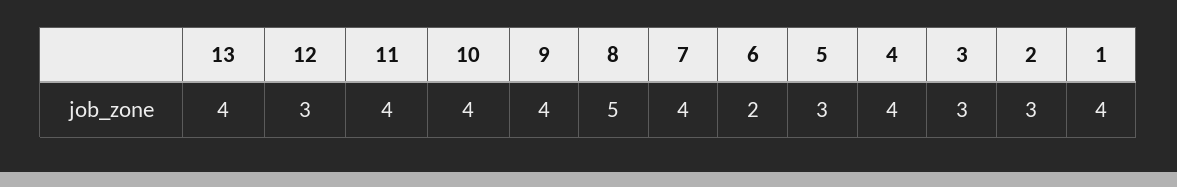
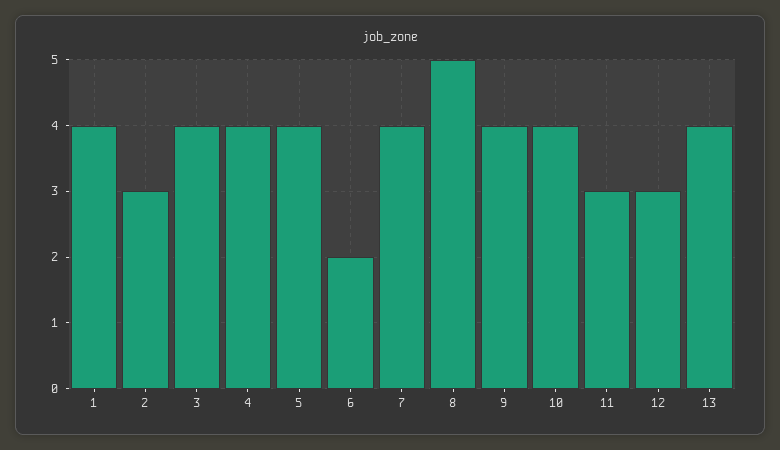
  {
    "13": 4,
    "12": 3,
-   "11": 4,
+   "11": 3,
    "10": 4,
    "9": 4,
    "8": 5,
    "7": 4,
    "6": 2,
-   "5": 3,
+   "5": 4,
    "4": 4,
-   "3": 3,
+   "3": 4,
    "2": 3,
    "1": 4
  }

